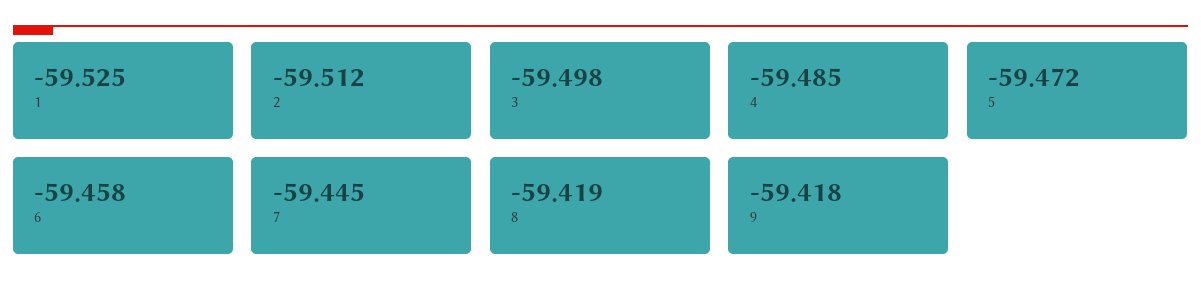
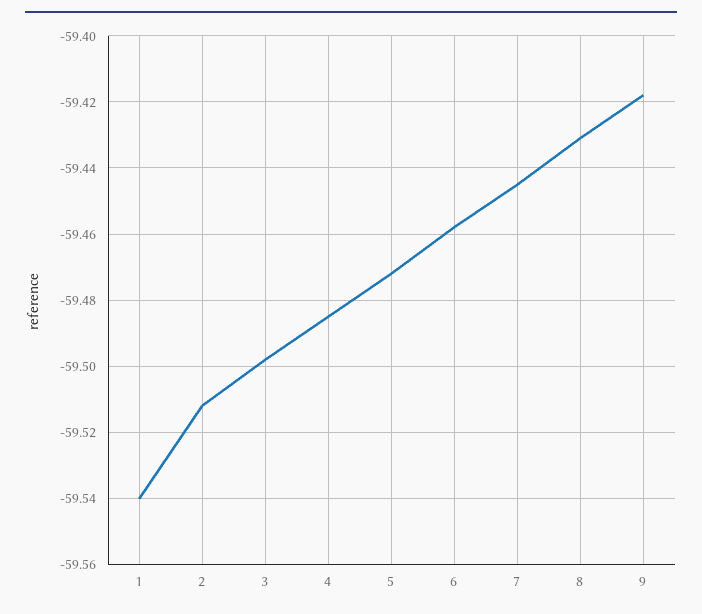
  {
-   "1": -59.525,
+   "1": -59.54,
    "2": -59.512,
    "3": -59.498,
    "4": -59.485,
    "5": -59.472,
    "6": -59.458,
    "7": -59.445,
-   "8": -59.419,
+   "8": -59.43,
    "9": -59.418
  }

